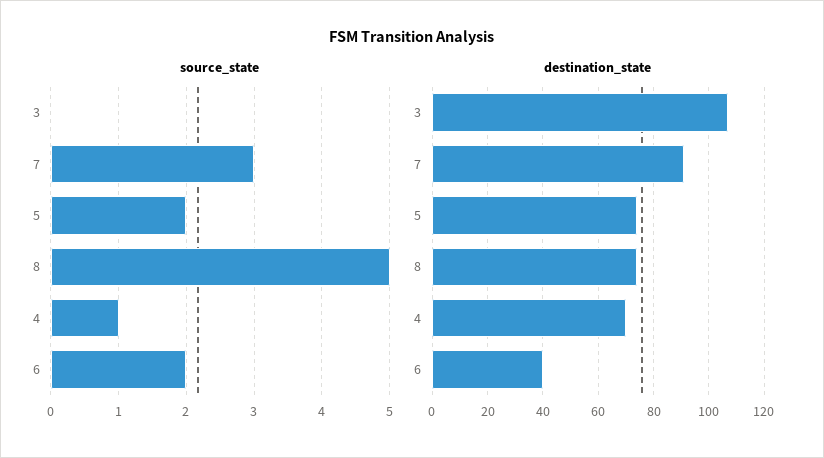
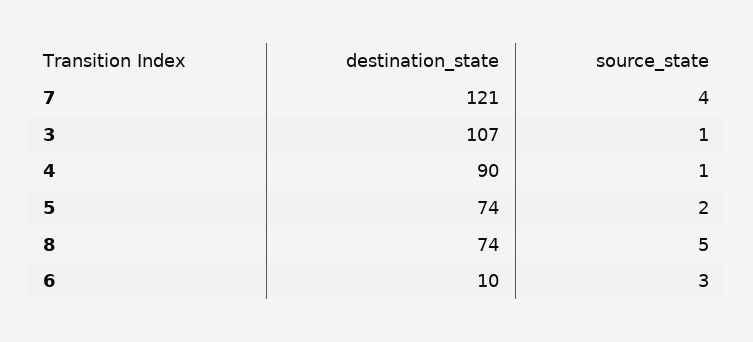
  {
    "source_state": {
-     "3": 0,
+     "3": 1,
-     "7": 3,
+     "7": 4,
      "5": 2,
      "8": 5,
      "4": 1,
-     "6": 2
+     "6": 3
    },
    "destination_state": {
      "3": 107,
-     "7": 90,
+     "7": 121,
      "5": 74,
      "8": 74,
-     "4": 70,
+     "4": 90,
-     "6": 40
+     "6": 10
    }
  }

